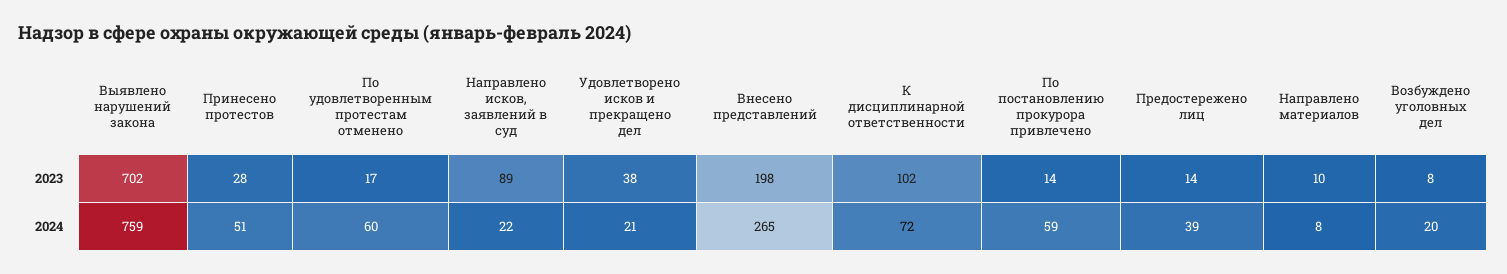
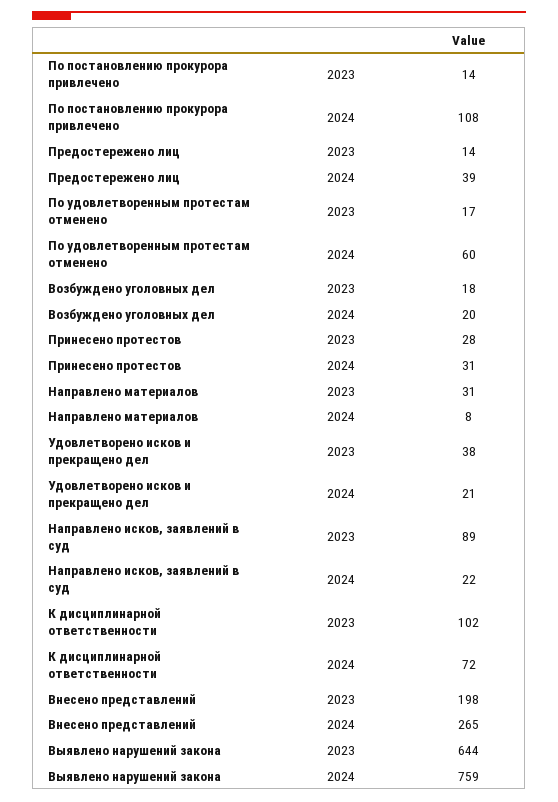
  {
    "Выявлено нарушений закона": {
-     "2023": 702,
+     "2023": 644,
      "2024": 759
    },
    "Принесено протестов": {
      "2023": 28,
-     "2024": 51
+     "2024": 31
    },
    "По удовлетворенным протестам отменено": {
      "2023": 17,
      "2024": 60
    },
    "Направлено исков, заявлений в суд": {
      "2023": 89,
      "2024": 22
    },
    "Удовлетворено исков и прекращено дел": {
      "2023": 38,
      "2024": 21
    },
    "Внесено представлений": {
      "2023": 198,
      "2024": 265
    },
    "К дисциплинарной ответственности": {
      "2023": 102,
      "2024": 72
    },
    "По постановлению прокурора привлечено": {
      "2023": 14,
-     "2024": 59
+     "2024": 108
    },
    "Предостережено лиц": {
      "2023": 14,
      "2024": 39
    },
    "Направлено материалов": {
-     "2023": 10,
+     "2023": 31,
      "2024": 8
    },
    "Возбуждено уголовных дел": {
-     "2023": 8,
+     "2023": 18,
      "2024": 20
    }
  }

